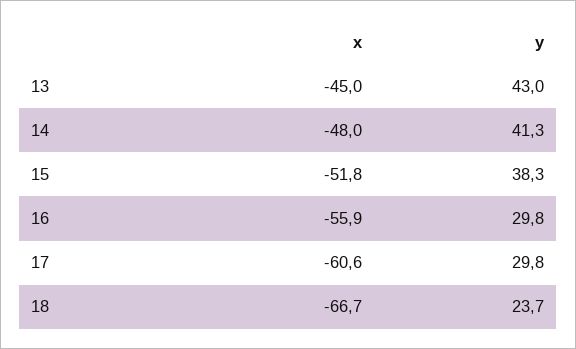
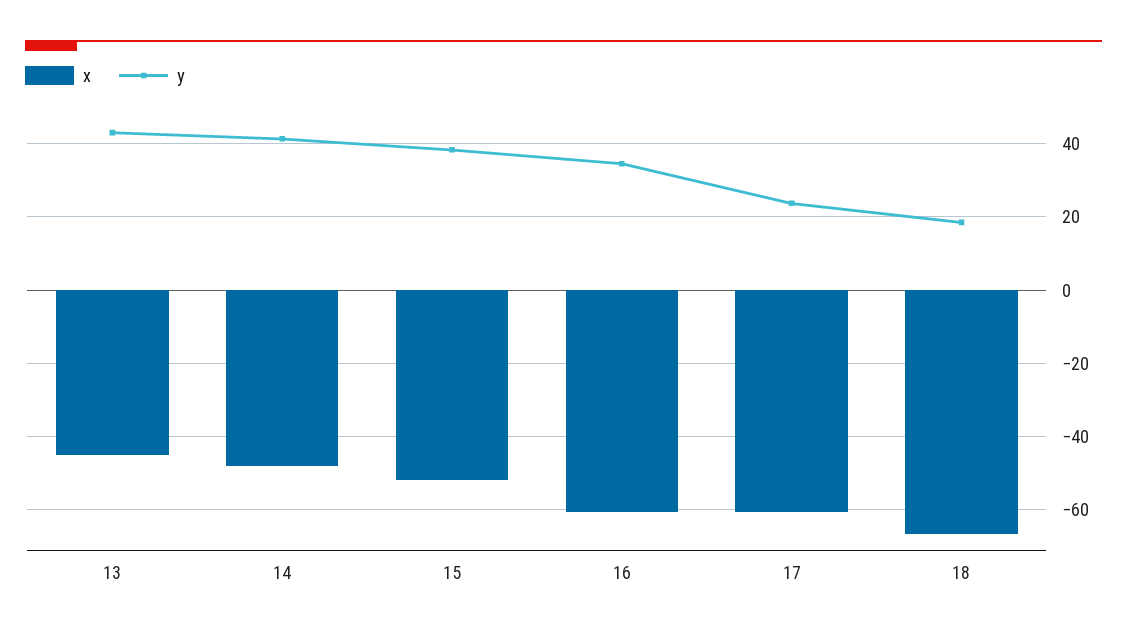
  {
    "x": {
      "13": -45,
      "14": -48,
      "15": -51.8,
-     "16": -55.9,
+     "16": -60,
      "17": -60.6,
      "18": -66.7
    },
    "y": {
      "13": 43,
      "14": 41.3,
      "15": 38.3,
-     "16": 29.8,
+     "16": 34,
-     "17": 29.8,
+     "17": 24,
-     "18": 23.7
+     "18": 18
    }
  }

